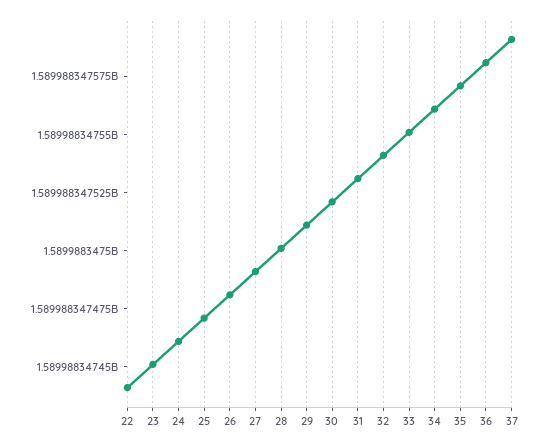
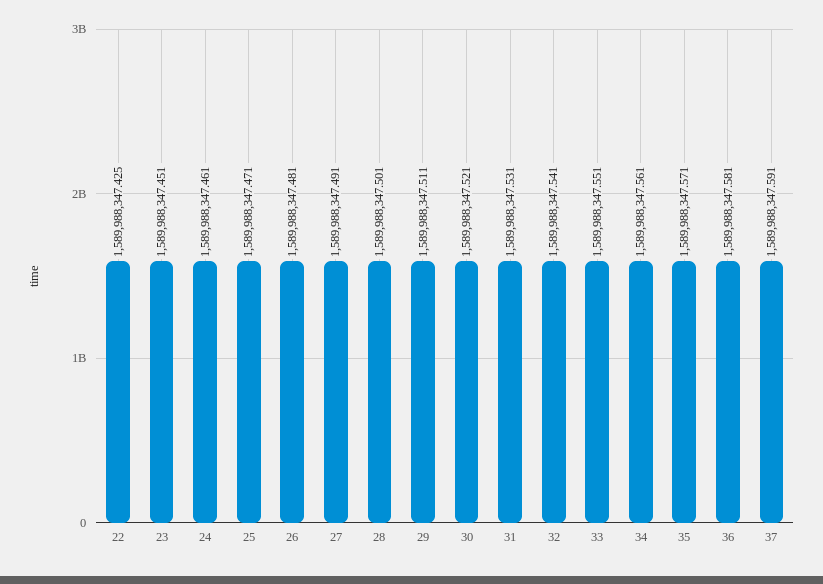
  {
-   "22": 1589988347.44,
+   "22": 1589988347.425,
    "23": 1589988347.451,
    "24": 1589988347.461,
    "25": 1589988347.471,
    "26": 1589988347.481,
    "27": 1589988347.491,
    "28": 1589988347.501,
    "29": 1589988347.511,
    "30": 1589988347.521,
    "31": 1589988347.531,
    "32": 1589988347.541,
    "33": 1589988347.551,
    "34": 1589988347.561,
    "35": 1589988347.571,
    "36": 1589988347.581,
    "37": 1589988347.591
  }

